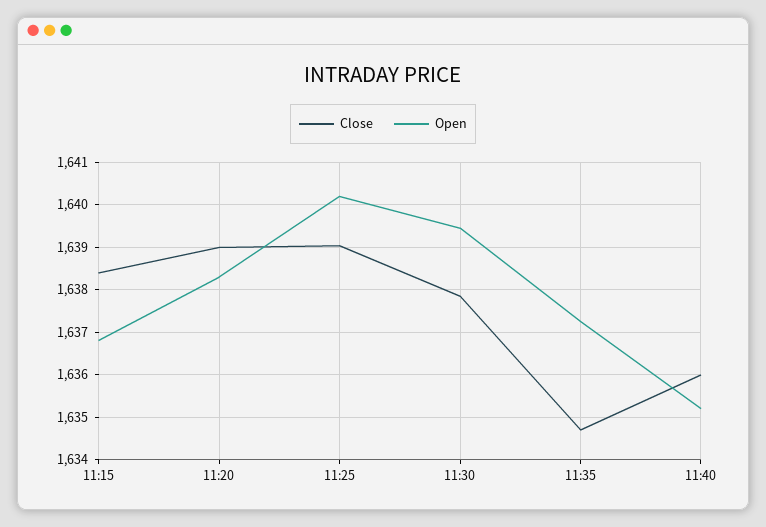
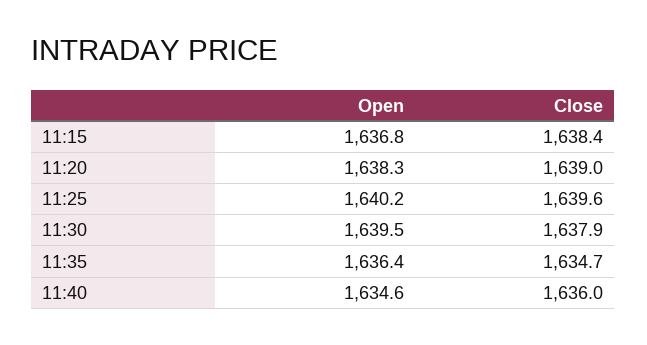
  {
    "Close": {
      "11:15": 1638.4,
      "11:20": 1639,
-     "11:25": 1639,
+     "11:25": 1639.6,
      "11:30": 1637.9,
      "11:35": 1634.7,
      "11:40": 1636
    },
    "Open": {
      "11:15": 1636.8,
      "11:20": 1638.3,
      "11:25": 1640.2,
      "11:30": 1639.5,
-     "11:35": 1637.2,
+     "11:35": 1636.4,
-     "11:40": 1635.2
+     "11:40": 1634.6
    }
  }

